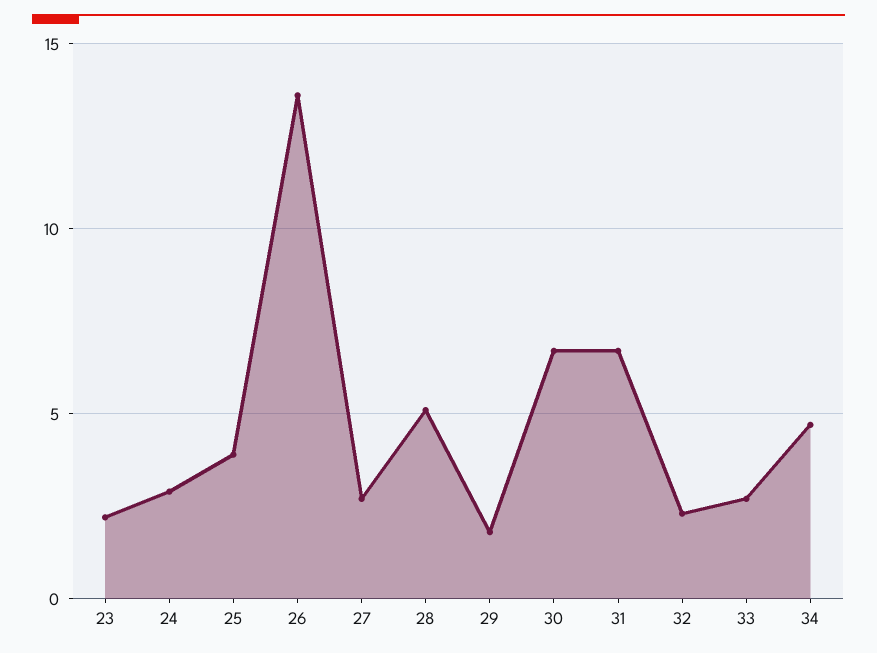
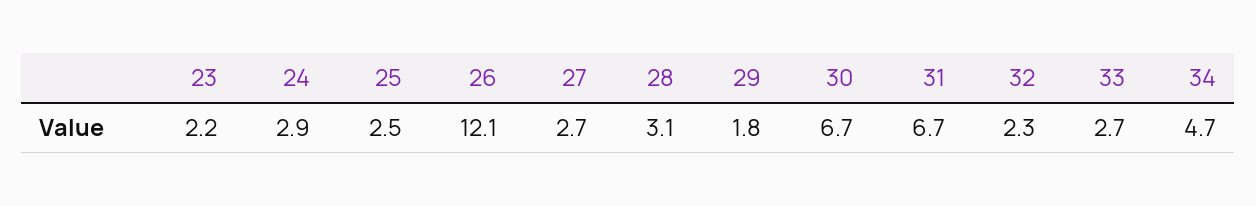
  {
    "23": 2.2,
    "24": 2.9,
-   "25": 4,
+   "25": 2.5,
-   "26": 13.5,
+   "26": 12.1,
    "27": 2.7,
-   "28": 5,
+   "28": 3.1,
    "29": 1.8,
    "30": 6.7,
    "31": 6.7,
    "32": 2.3,
    "33": 2.7,
    "34": 4.7
  }

